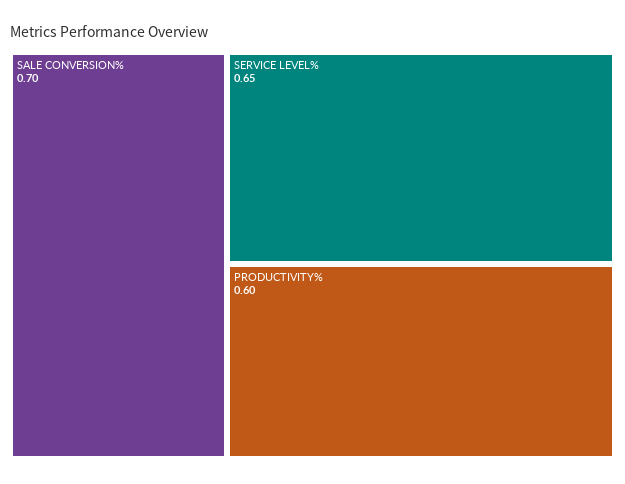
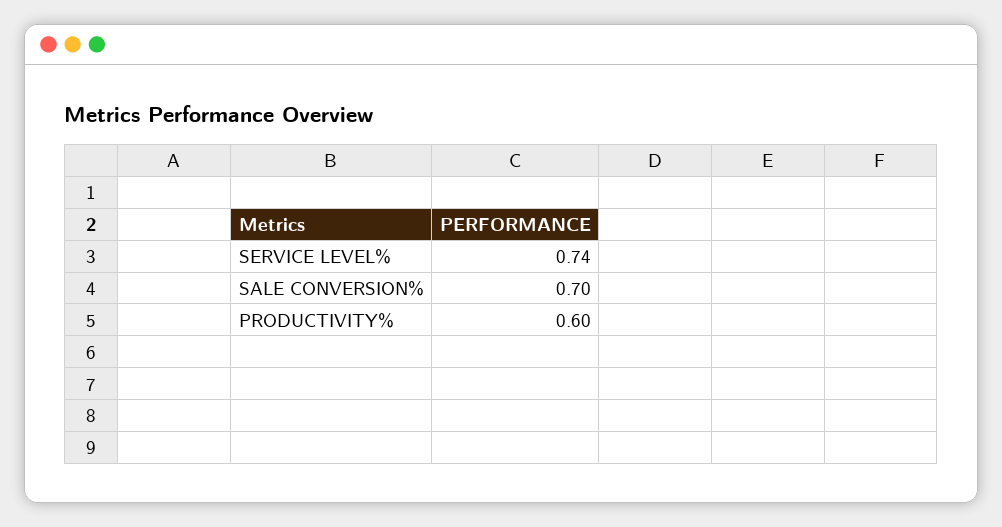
  {
    "SALE CONVERSION%": 0.7,
-   "SERVICE LEVEL%": 0.65,
+   "SERVICE LEVEL%": 0.74,
    "PRODUCTIVITY%": 0.6
  }

